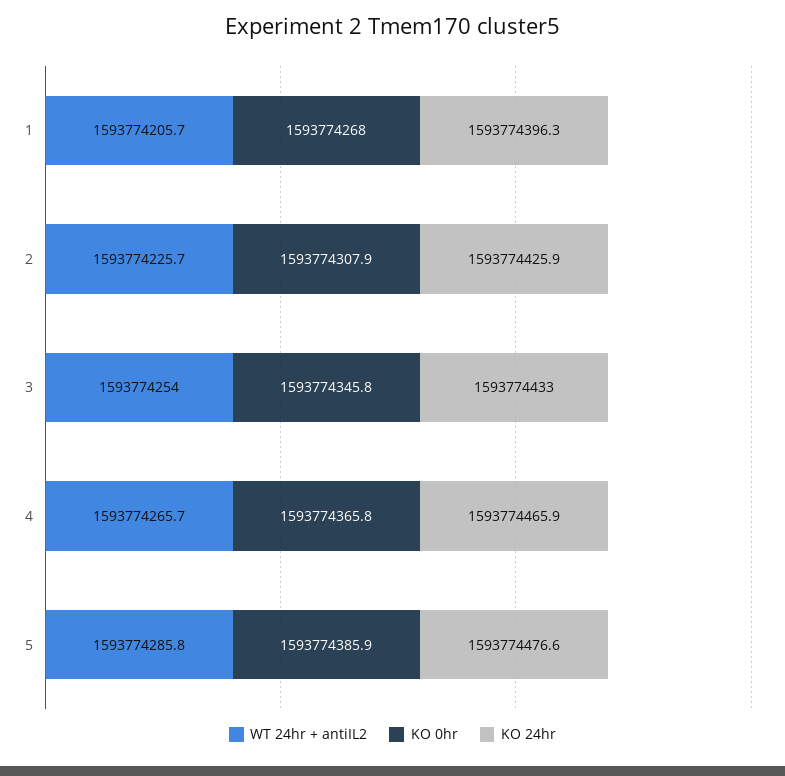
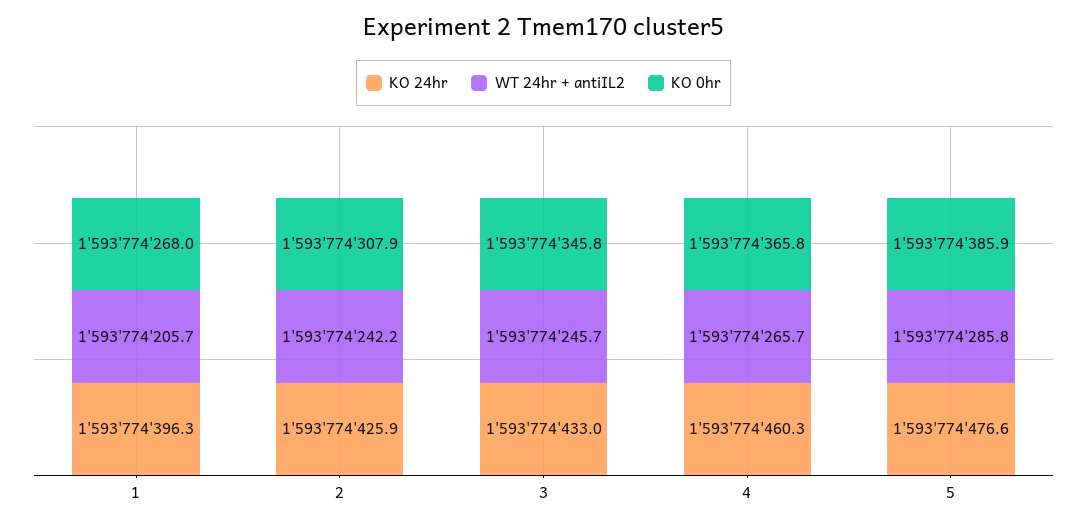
  {
    "WT 24hr + antiIL2": {
      "1": 1593774205.7,
-     "2": 1593774225.7,
+     "2": 1593774242.2,
-     "3": 1593774254,
+     "3": 1593774245.7,
      "4": 1593774265.7,
      "5": 1593774285.8
    },
    "KO 0hr": {
      "1": 1593774268,
      "2": 1593774307.9,
      "3": 1593774345.8,
      "4": 1593774365.8,
      "5": 1593774385.9
    },
    "KO 24hr": {
      "1": 1593774396.3,
      "2": 1593774425.9,
      "3": 1593774433,
-     "4": 1593774465.9,
+     "4": 1593774460.3,
      "5": 1593774476.6
    }
  }

